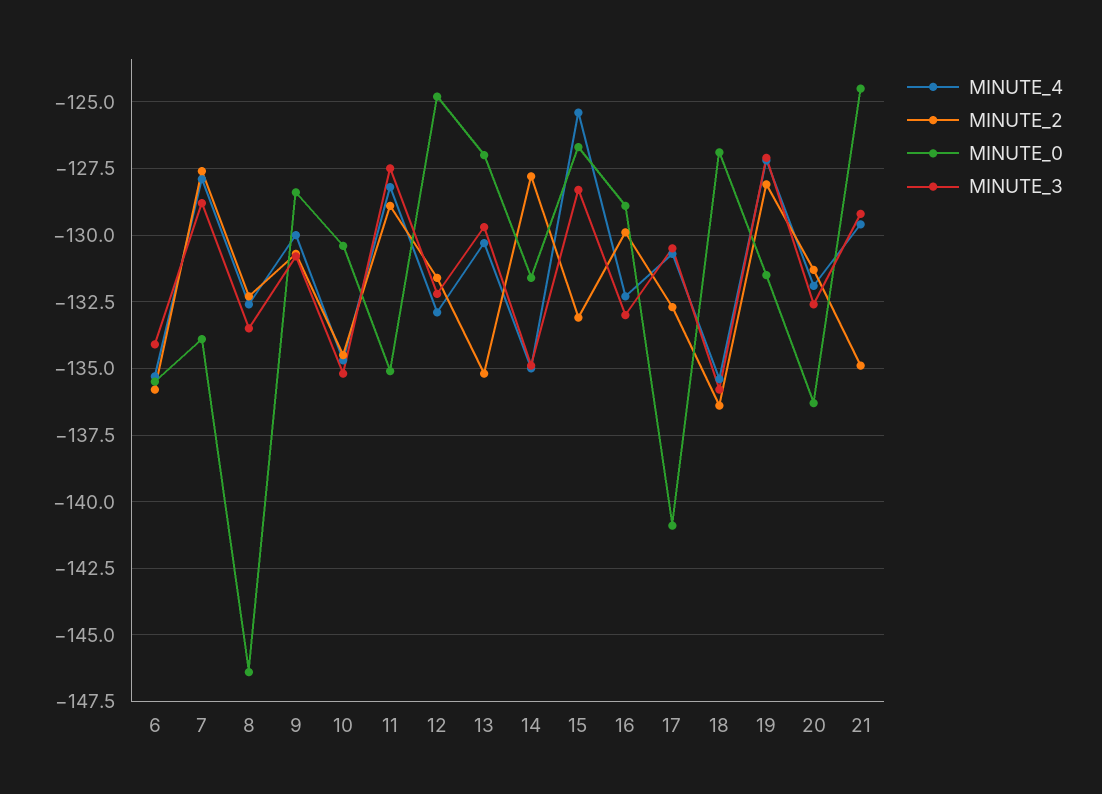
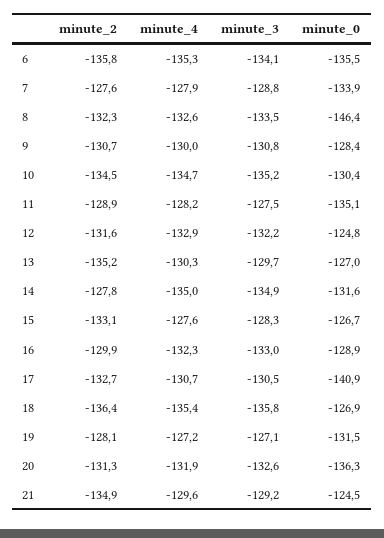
  {
    "MINUTE_4": {
      "6": -135.3,
      "7": -127.9,
      "8": -132.6,
      "9": -130,
      "10": -134.7,
      "11": -128.2,
      "12": -132.9,
      "13": -130.3,
      "14": -135,
-     "15": -125.5,
+     "15": -127.6,
      "16": -132.3,
      "17": -130.7,
      "18": -135.4,
      "19": -127.2,
      "20": -131.9,
      "21": -129.6
    },
    "MINUTE_2": {
      "6": -135.8,
      "7": -127.6,
      "8": -132.3,
      "9": -130.7,
      "10": -134.5,
      "11": -128.9,
      "12": -131.6,
      "13": -135.2,
      "14": -127.8,
      "15": -133.1,
      "16": -129.9,
      "17": -132.7,
      "18": -136.4,
      "19": -128.1,
      "20": -131.3,
      "21": -134.9
    },
    "MINUTE_0": {
      "6": -135.5,
      "7": -133.9,
      "8": -146.4,
      "9": -128.4,
      "10": -130.4,
      "11": -135.1,
      "12": -124.8,
      "13": -127,
      "14": -131.6,
      "15": -126.7,
      "16": -128.9,
      "17": -140.9,
      "18": -126.9,
      "19": -131.5,
      "20": -136.3,
      "21": -124.5
    },
    "MINUTE_3": {
      "6": -134.1,
      "7": -128.8,
      "8": -133.5,
      "9": -130.8,
      "10": -135.2,
      "11": -127.5,
      "12": -132.2,
      "13": -129.7,
      "14": -134.9,
      "15": -128.3,
      "16": -133,
      "17": -130.5,
      "18": -135.8,
      "19": -127.1,
      "20": -132.6,
      "21": -129.2
    }
  }

